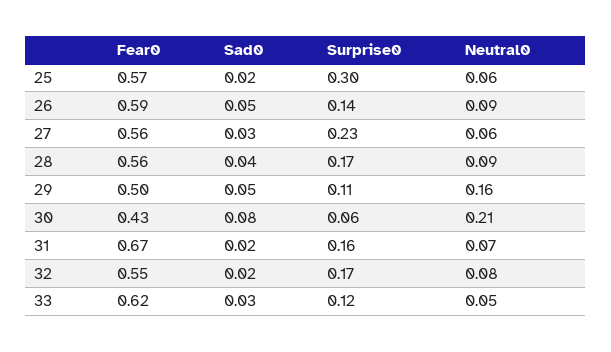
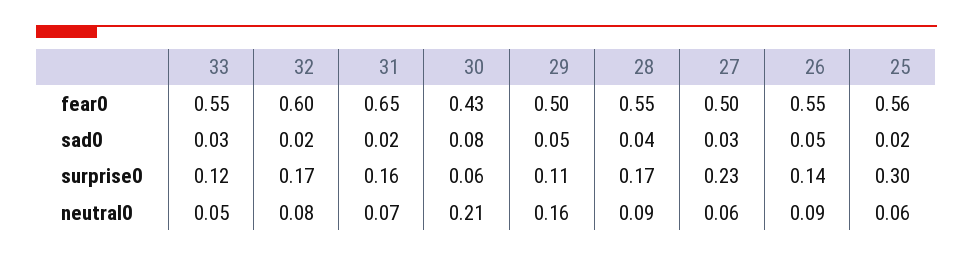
  {
    "Fear0": {
-     "25": 0.57,
+     "25": 0.56,
-     "26": 0.59,
+     "26": 0.55,
-     "27": 0.56,
+     "27": 0.5,
-     "28": 0.56,
+     "28": 0.55,
      "29": 0.5,
      "30": 0.43,
-     "31": 0.67,
+     "31": 0.65,
-     "32": 0.55,
+     "32": 0.6,
-     "33": 0.62
+     "33": 0.55
    },
    "Sad0": {
      "25": 0.02,
      "26": 0.05,
      "27": 0.03,
      "28": 0.04,
      "29": 0.05,
      "30": 0.08,
      "31": 0.02,
      "32": 0.02,
      "33": 0.03
    },
    "Surprise0": {
      "25": 0.3,
      "26": 0.14,
      "27": 0.23,
      "28": 0.17,
      "29": 0.11,
      "30": 0.06,
      "31": 0.16,
      "32": 0.17,
      "33": 0.12
    },
    "Neutral0": {
      "25": 0.06,
      "26": 0.09,
      "27": 0.06,
      "28": 0.09,
      "29": 0.16,
      "30": 0.21,
      "31": 0.07,
      "32": 0.08,
      "33": 0.05
    }
  }

